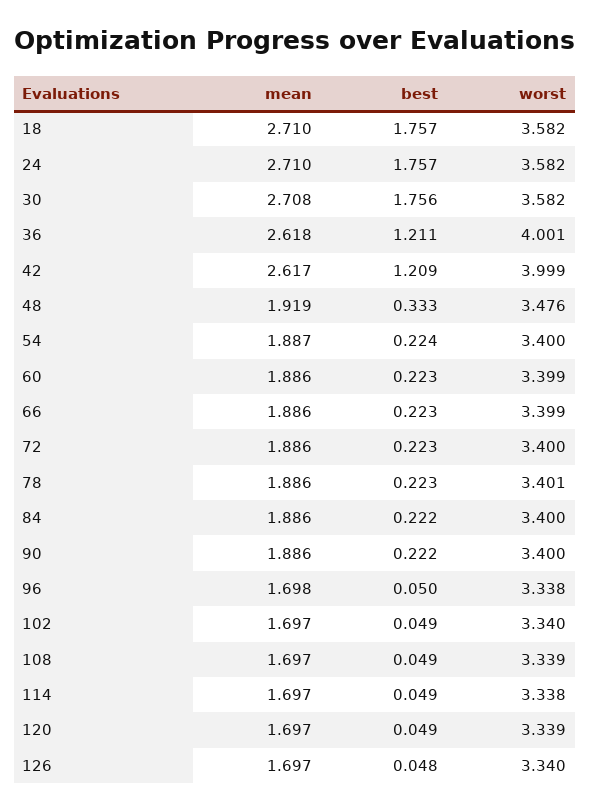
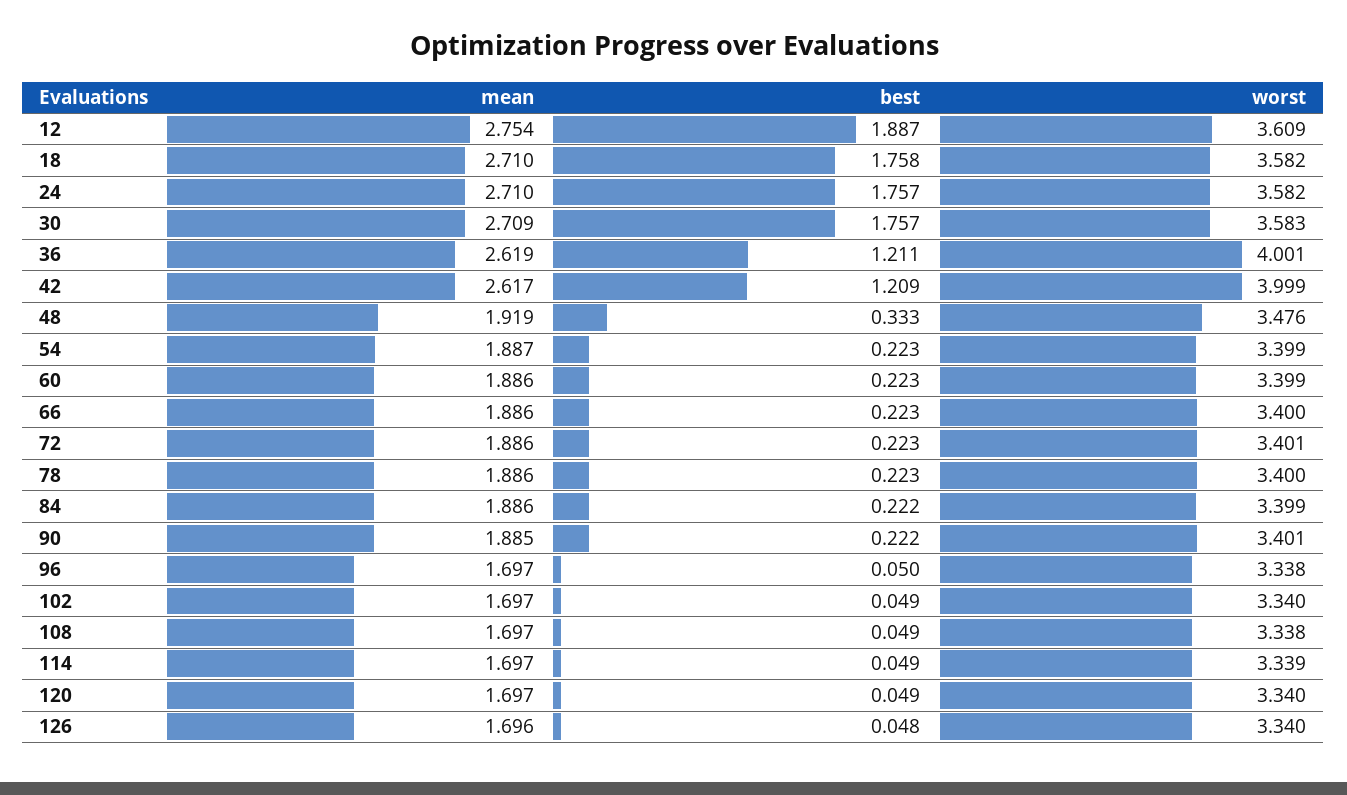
  {
    "mean": {
      "18": 2.71,
      "24": 2.71,
-     "30": 2.708,
+     "30": 2.709,
-     "36": 2.618,
+     "36": 2.619,
      "42": 2.617,
      "48": 1.919,
      "54": 1.887,
      "60": 1.886,
      "66": 1.886,
      "72": 1.886,
      "78": 1.886,
      "84": 1.886,
-     "90": 1.886,
+     "90": 1.885,
-     "96": 1.698,
+     "96": 1.697,
      "102": 1.697,
      "108": 1.697,
      "114": 1.697,
      "120": 1.697,
-     "126": 1.697
+     "126": 1.696,
+     "12": 2.754
    },
    "best": {
-     "18": 1.757,
+     "18": 1.758,
      "24": 1.757,
-     "30": 1.756,
+     "30": 1.757,
      "36": 1.211,
      "42": 1.209,
      "48": 0.333,
-     "54": 0.224,
+     "54": 0.223,
      "60": 0.223,
      "66": 0.223,
      "72": 0.223,
      "78": 0.223,
      "84": 0.222,
      "90": 0.222,
      "96": 0.05,
      "102": 0.049,
      "108": 0.049,
      "114": 0.049,
      "120": 0.049,
-     "126": 0.048
+     "126": 0.048,
+     "12": 1.887
    },
    "worst": {
      "18": 3.582,
      "24": 3.582,
-     "30": 3.582,
+     "30": 3.583,
      "36": 4.001,
      "42": 3.999,
      "48": 3.476,
-     "54": 3.4,
+     "54": 3.399,
      "60": 3.399,
-     "66": 3.399,
+     "66": 3.4,
-     "72": 3.4,
+     "72": 3.401,
-     "78": 3.401,
+     "78": 3.4,
-     "84": 3.4,
+     "84": 3.399,
-     "90": 3.4,
+     "90": 3.401,
      "96": 3.338,
      "102": 3.34,
-     "108": 3.339,
+     "108": 3.338,
-     "114": 3.338,
+     "114": 3.339,
-     "120": 3.339,
+     "120": 3.34,
-     "126": 3.34
+     "126": 3.34,
+     "12": 3.609
    }
  }

